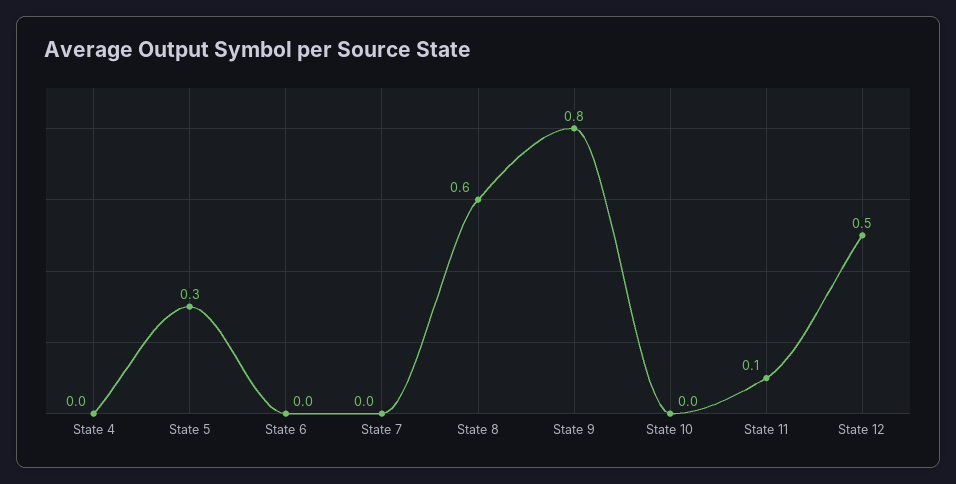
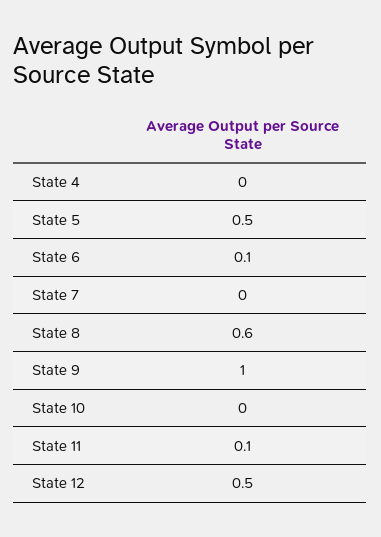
  {
    "State 4": 0,
-   "State 5": 0.3,
+   "State 5": 0.5,
-   "State 6": 0,
+   "State 6": 0.1,
    "State 7": 0,
    "State 8": 0.6,
-   "State 9": 0.8,
+   "State 9": 1,
    "State 10": 0,
    "State 11": 0.1,
    "State 12": 0.5
  }

